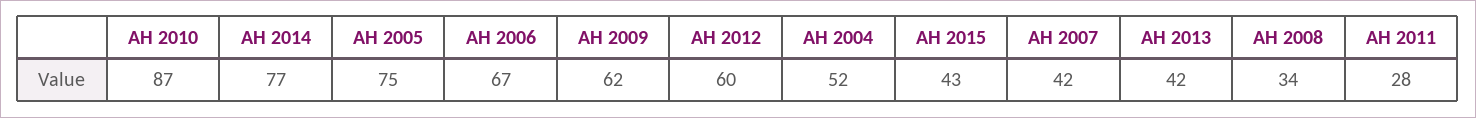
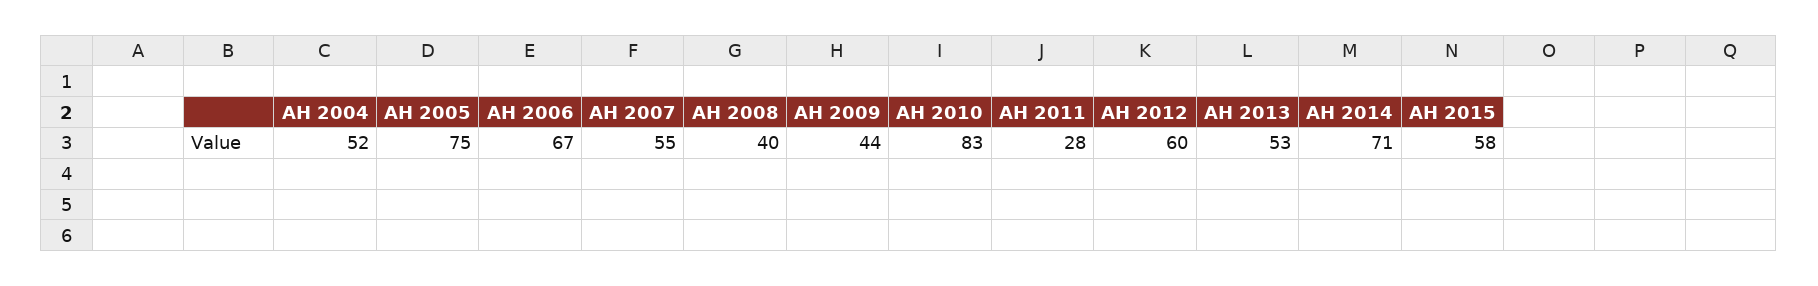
  {
-   "AH 2010": 87,
+   "AH 2010": 83,
-   "AH 2014": 77,
+   "AH 2014": 71,
    "AH 2005": 75,
    "AH 2006": 67,
-   "AH 2009": 62,
+   "AH 2009": 44,
    "AH 2012": 60,
    "AH 2004": 52,
-   "AH 2015": 43,
+   "AH 2015": 58,
-   "AH 2007": 42,
+   "AH 2007": 55,
-   "AH 2013": 42,
+   "AH 2013": 53,
-   "AH 2008": 34,
+   "AH 2008": 40,
    "AH 2011": 28
  }

